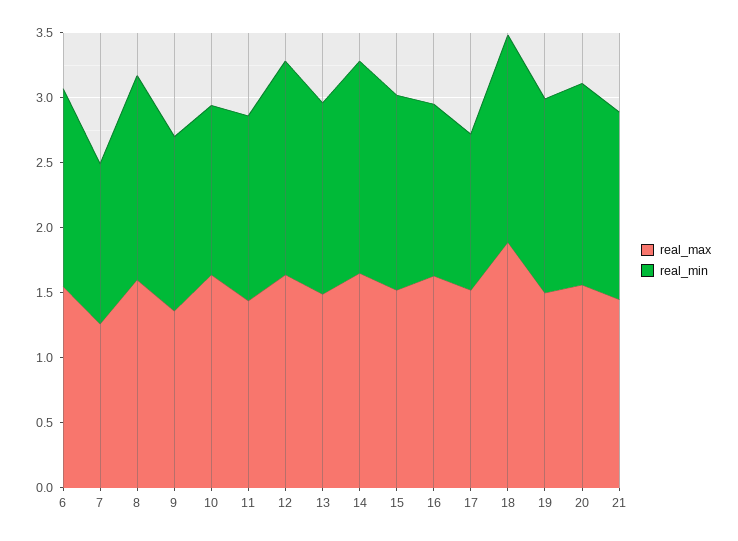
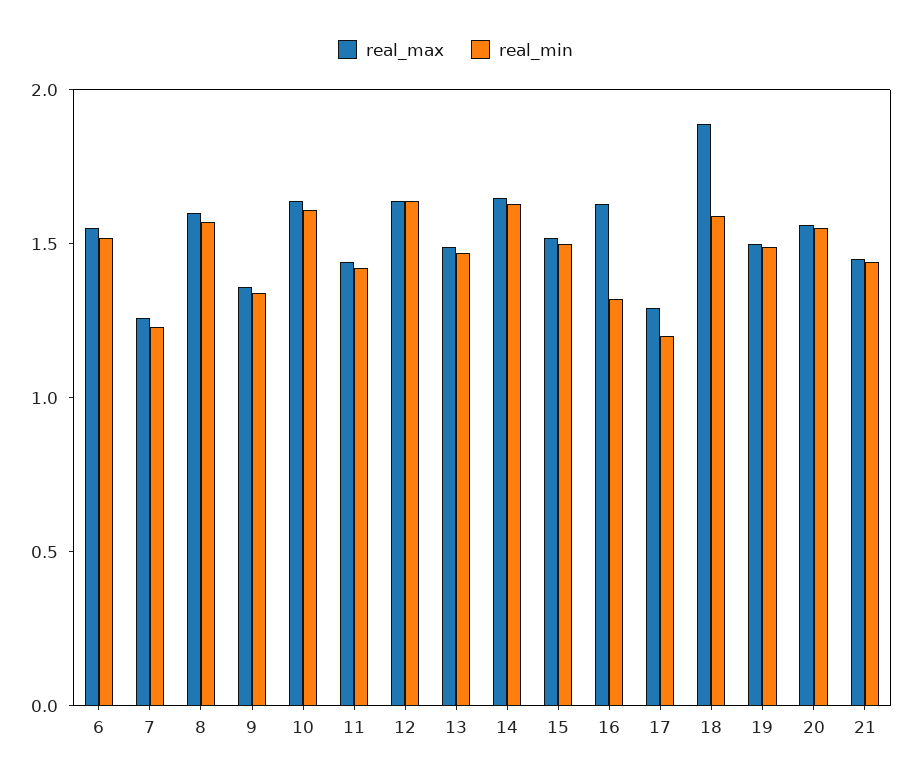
  {
    "real_max": {
      "6": 1.6,
      "7": 1.3,
      "8": 1.6,
      "9": 1.4,
      "10": 1.6,
      "11": 1.4,
      "12": 1.6,
      "13": 1.5,
      "14": 1.7,
      "15": 1.5,
      "16": 1.6,
-     "17": 1.5,
+     "17": 1.3,
      "18": 1.9,
      "19": 1.5,
      "20": 1.6,
      "21": 1.5
    },
    "real_min": {
      "6": 1.5,
      "7": 1.2,
      "8": 1.6,
      "9": 1.3,
-     "10": 1.3,
+     "10": 1.6,
      "11": 1.4,
      "12": 1.6,
      "13": 1.5,
      "14": 1.6,
      "15": 1.5,
      "16": 1.3,
      "17": 1.2,
      "18": 1.6,
      "19": 1.5,
      "20": 1.6,
      "21": 1.4
    }
  }

